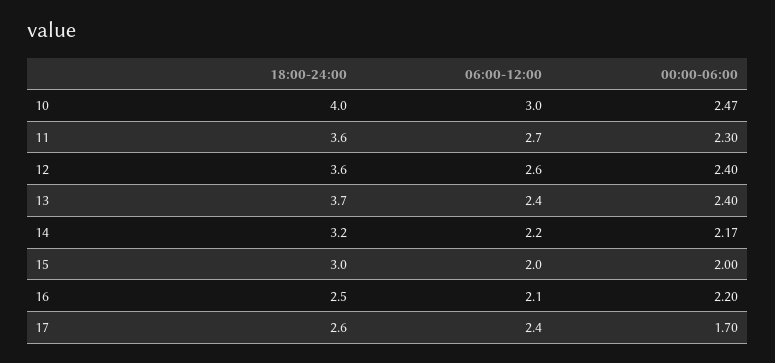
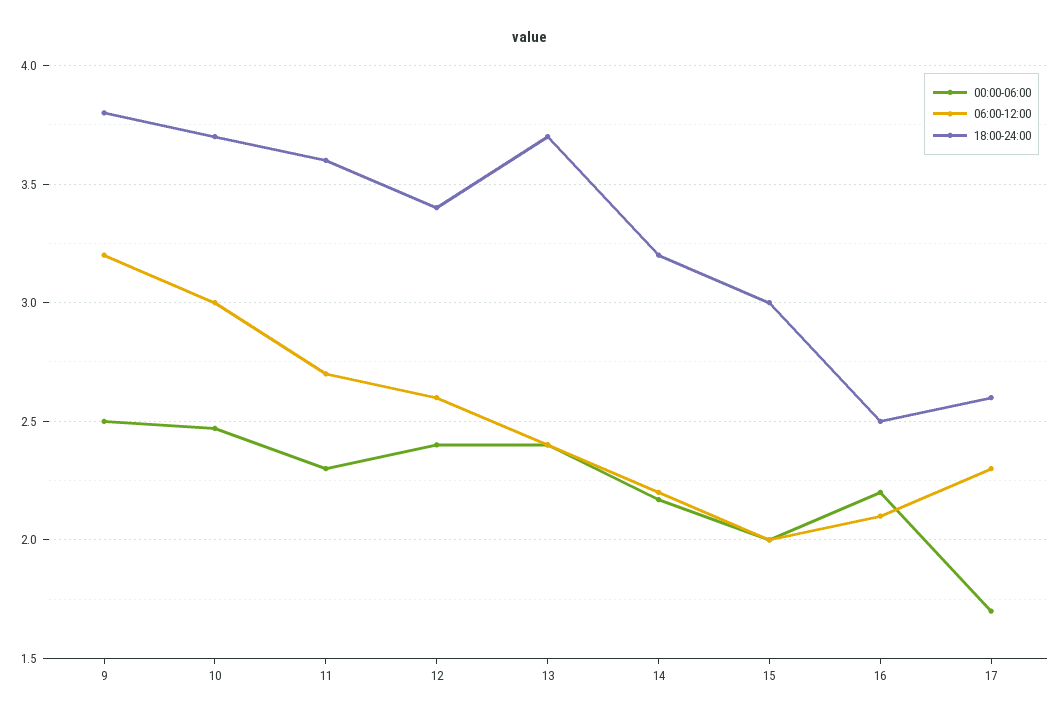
  {
    "18:00-24:00": {
-     "10": 4,
+     "10": 3.7,
      "11": 3.6,
-     "12": 3.6,
+     "12": 3.4,
      "13": 3.7,
      "14": 3.2,
      "15": 3,
      "16": 2.5,
-     "17": 2.6
+     "17": 2.6,
+     "9": 3.8
    },
    "06:00-12:00": {
      "10": 3,
      "11": 2.7,
      "12": 2.6,
      "13": 2.4,
      "14": 2.2,
      "15": 2,
      "16": 2.1,
-     "17": 2.4
+     "17": 2.3,
+     "9": 3.2
    },
    "00:00-06:00": {
      "10": 2.47,
      "11": 2.3,
      "12": 2.4,
      "13": 2.4,
      "14": 2.17,
      "15": 2,
      "16": 2.2,
-     "17": 1.7
+     "17": 1.7,
+     "9": 2.5
    }
  }

